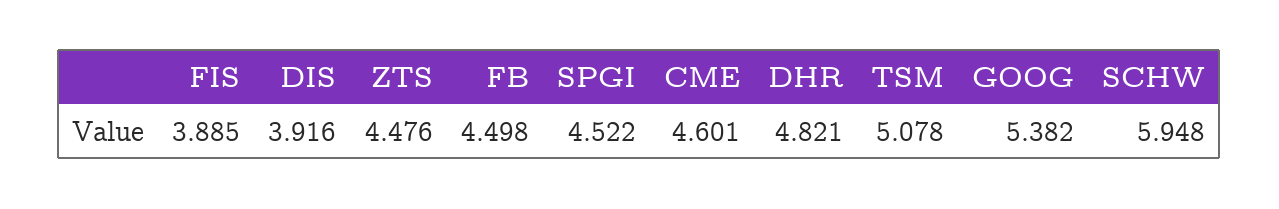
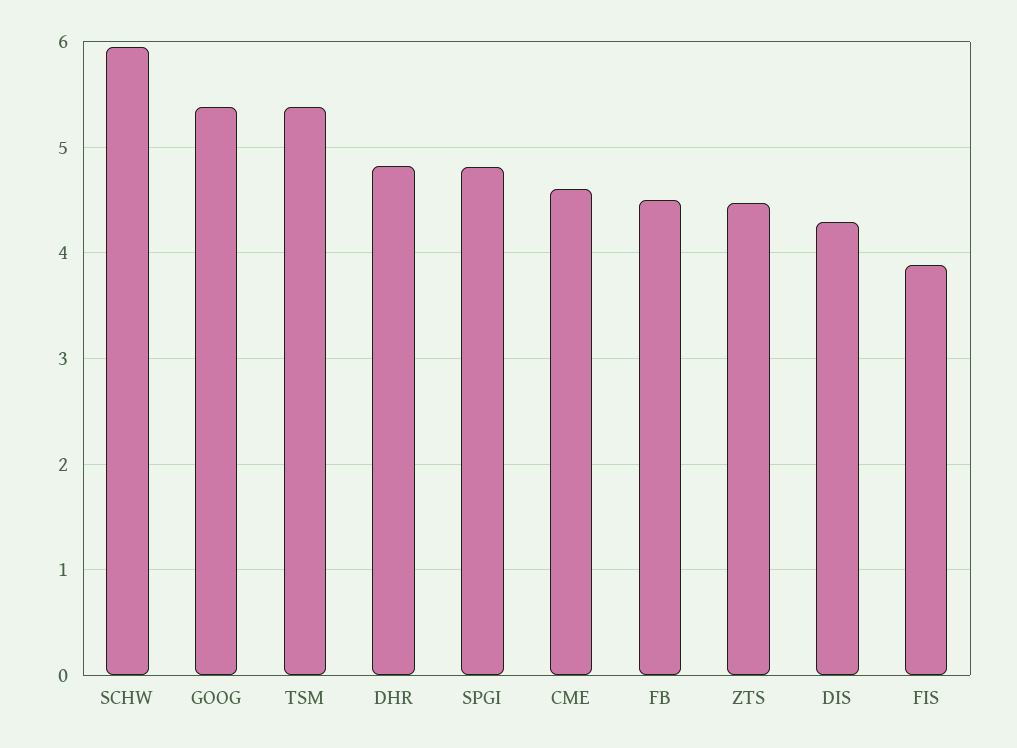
  {
    "FIS": 3.885,
-   "DIS": 3.916,
+   "DIS": 4.3,
    "ZTS": 4.476,
    "FB": 4.498,
-   "SPGI": 4.522,
+   "SPGI": 4.8,
    "CME": 4.601,
    "DHR": 4.821,
-   "TSM": 5.078,
+   "TSM": 5.4,
    "GOOG": 5.382,
    "SCHW": 5.948
  }

